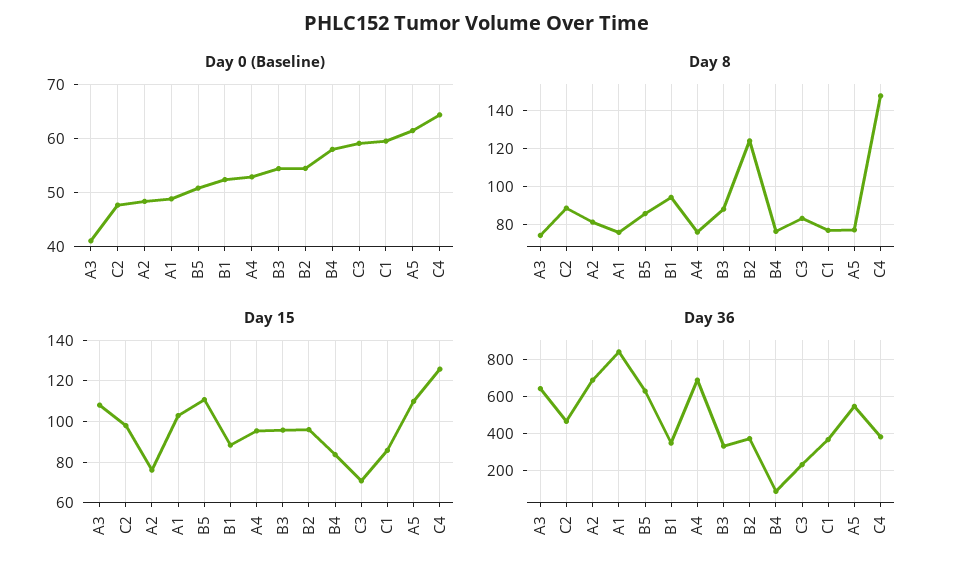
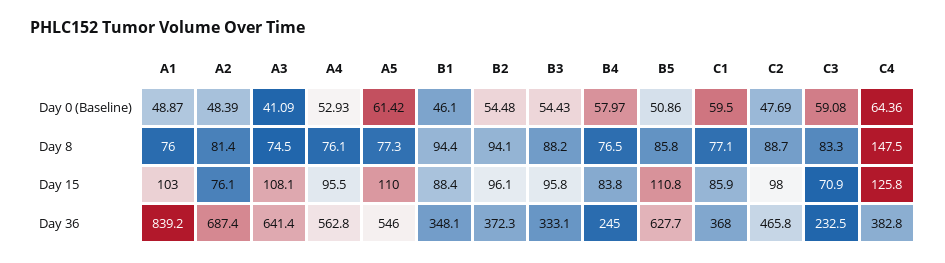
  {
    "Day 0 (Baseline)": {
      "A3": 41.09,
      "C2": 47.69,
      "A2": 48.39,
      "A1": 48.87,
      "B5": 50.86,
-     "B1": 52,
+     "B1": 46.1,
      "A4": 52.93,
      "B3": 54.43,
      "B2": 54.48,
      "B4": 57.97,
      "C3": 59.08,
      "C1": 59.5,
      "A5": 61.42,
      "C4": 64.36
    },
    "Day 8": {
      "A3": 74.5,
      "C2": 88.7,
      "A2": 81.4,
      "A1": 76,
      "B5": 85.8,
      "B1": 94.4,
      "A4": 76.1,
      "B3": 88.2,
-     "B2": 125,
+     "B2": 94.1,
      "B4": 76.5,
      "C3": 83.3,
      "C1": 77.1,
      "A5": 77.3,
      "C4": 147.5
    },
    "Day 15": {
      "A3": 108.1,
      "C2": 98,
      "A2": 76.1,
      "A1": 103,
      "B5": 110.8,
      "B1": 88.4,
      "A4": 95.5,
      "B3": 95.8,
      "B2": 96.1,
      "B4": 83.8,
      "C3": 70.9,
      "C1": 85.9,
      "A5": 110,
      "C4": 125.8
    },
    "Day 36": {
      "A3": 641.4,
      "C2": 465.8,
      "A2": 687.4,
      "A1": 839.2,
      "B5": 627.7,
      "B1": 348.1,
-     "A4": 700,
+     "A4": 562.8,
      "B3": 333.1,
      "B2": 372.3,
-     "B4": 100,
+     "B4": 245,
      "C3": 232.5,
      "C1": 368,
      "A5": 546,
      "C4": 382.8
    }
  }

